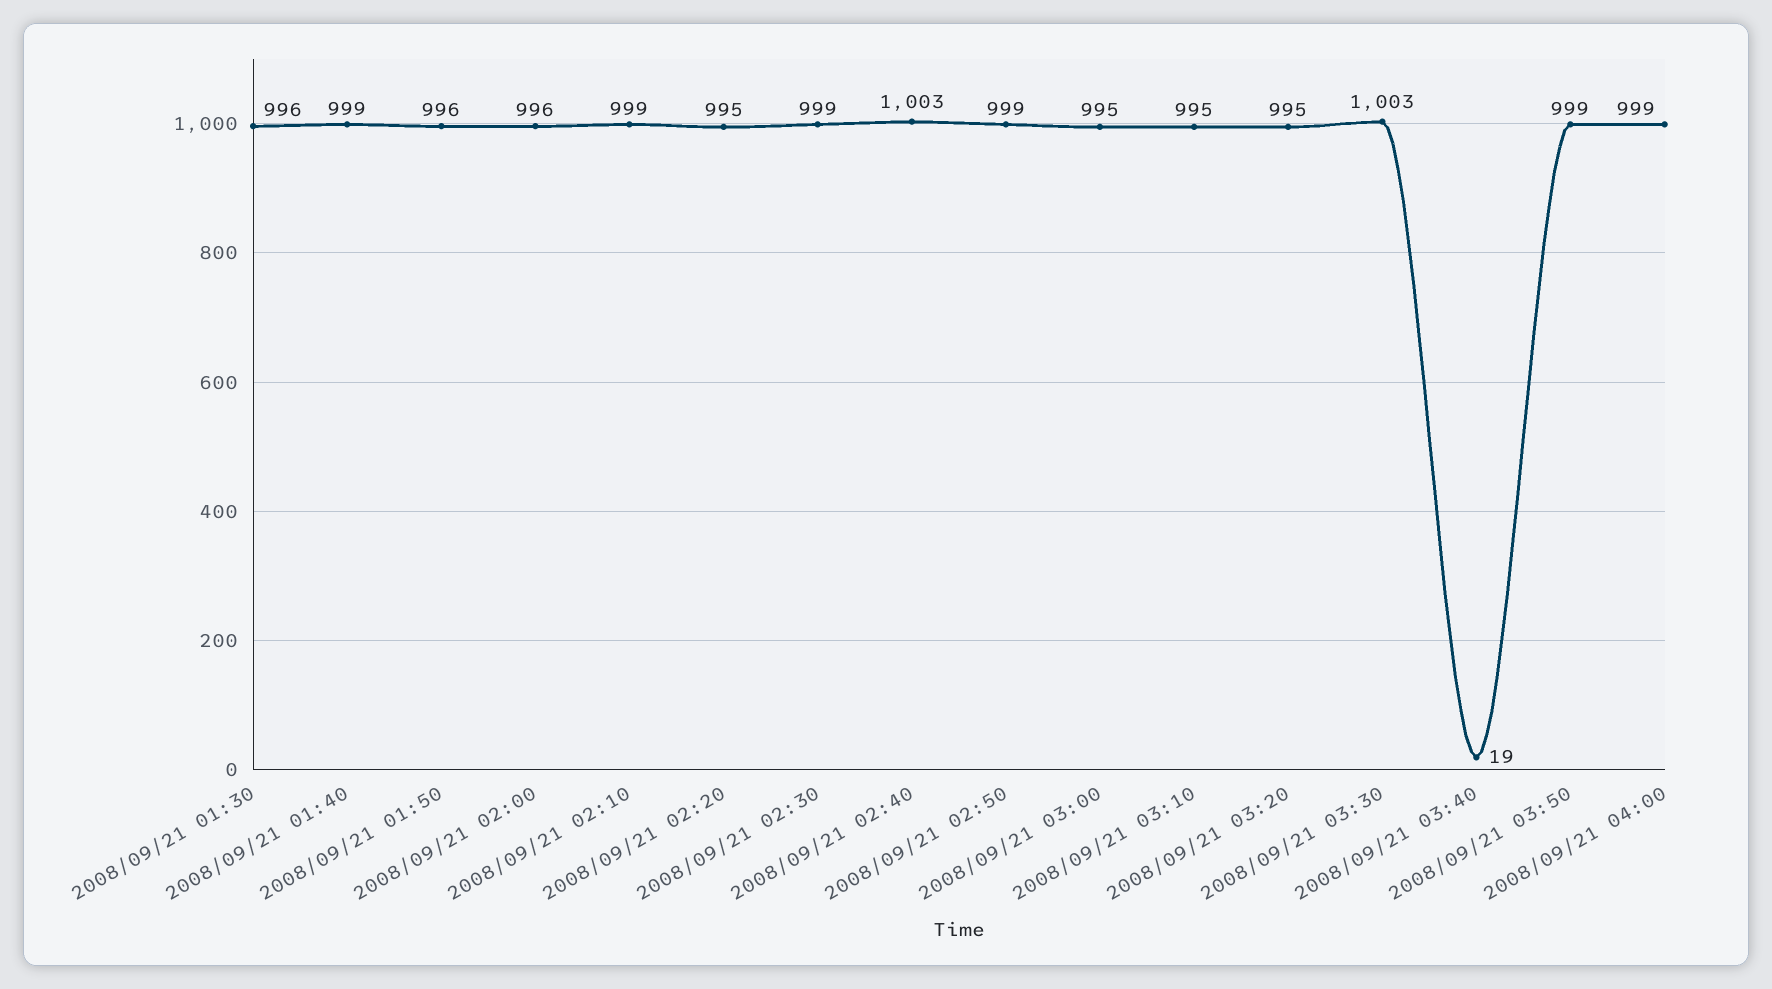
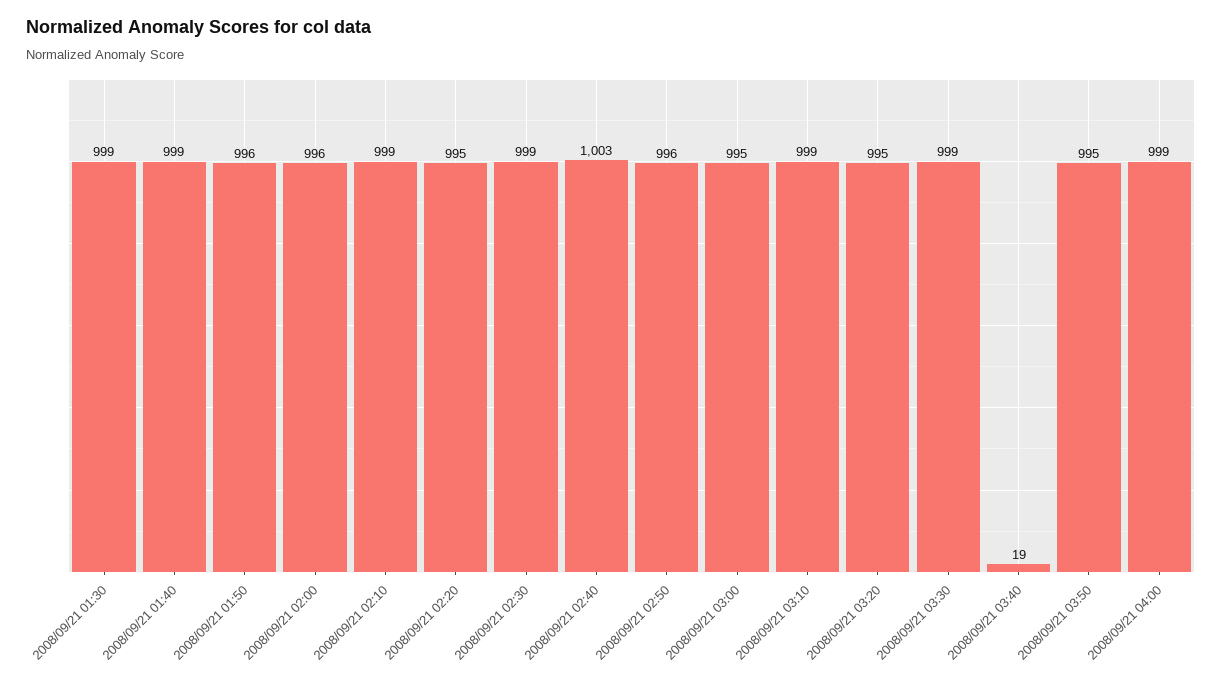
  {
-   "2008/09/21 01:30": 996,
+   "2008/09/21 01:30": 999,
    "2008/09/21 01:40": 999,
    "2008/09/21 01:50": 996,
    "2008/09/21 02:00": 996,
    "2008/09/21 02:10": 999,
    "2008/09/21 02:20": 995,
    "2008/09/21 02:30": 999,
    "2008/09/21 02:40": 1003,
-   "2008/09/21 02:50": 999,
+   "2008/09/21 02:50": 996,
    "2008/09/21 03:00": 995,
-   "2008/09/21 03:10": 995,
+   "2008/09/21 03:10": 999,
    "2008/09/21 03:20": 995,
-   "2008/09/21 03:30": 1003,
+   "2008/09/21 03:30": 999,
    "2008/09/21 03:40": 19,
-   "2008/09/21 03:50": 999,
+   "2008/09/21 03:50": 995,
    "2008/09/21 04:00": 999
  }

